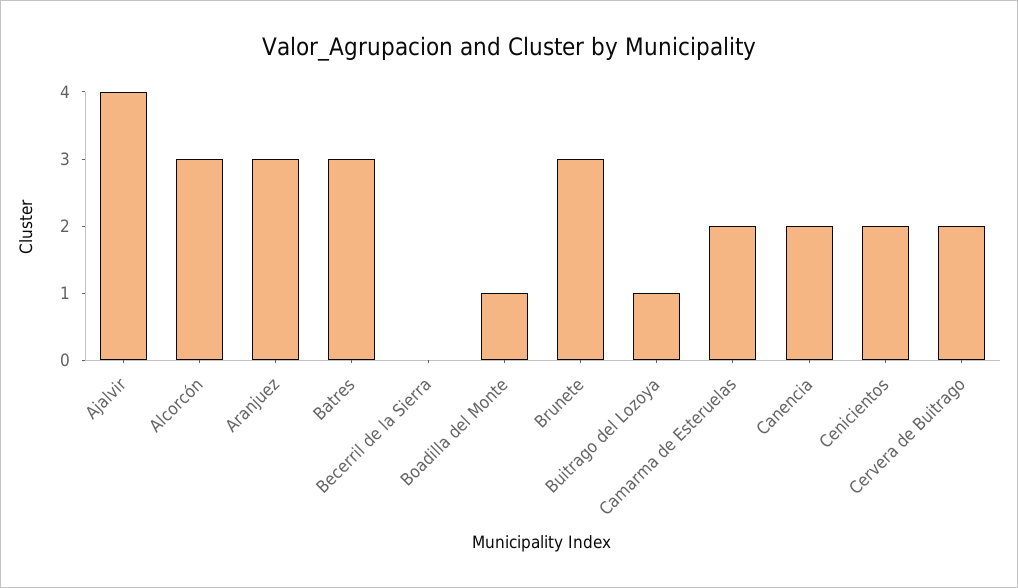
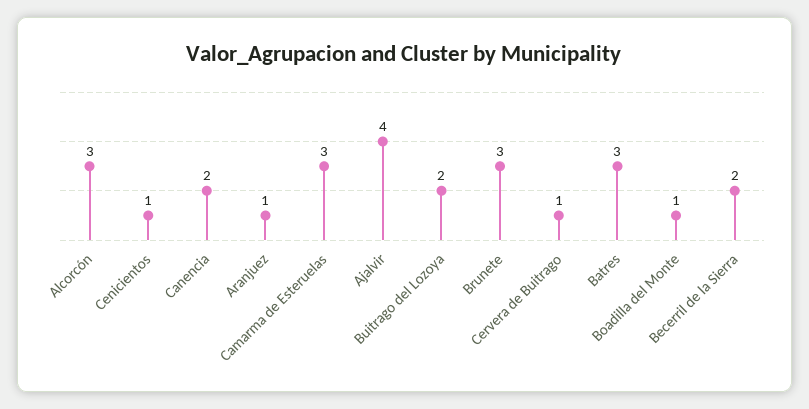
  {
    "Ajalvir": 4,
    "Alcorcón": 3,
-   "Aranjuez": 3,
+   "Aranjuez": 1,
    "Batres": 3,
-   "Becerril de la Sierra": 0,
+   "Becerril de la Sierra": 2,
    "Boadilla del Monte": 1,
    "Brunete": 3,
-   "Buitrago del Lozoya": 1,
+   "Buitrago del Lozoya": 2,
-   "Camarma de Esteruelas": 2,
+   "Camarma de Esteruelas": 3,
    "Canencia": 2,
-   "Cenicientos": 2,
+   "Cenicientos": 1,
-   "Cervera de Buitrago": 2
+   "Cervera de Buitrago": 1
  }

